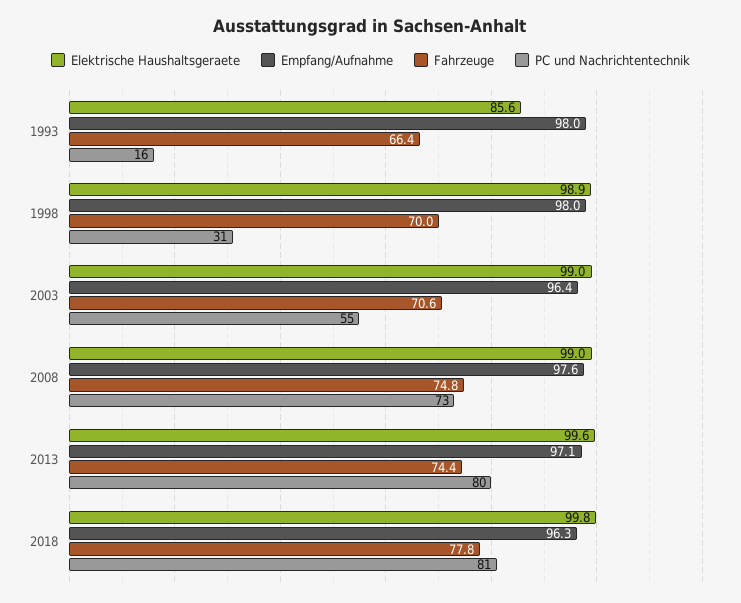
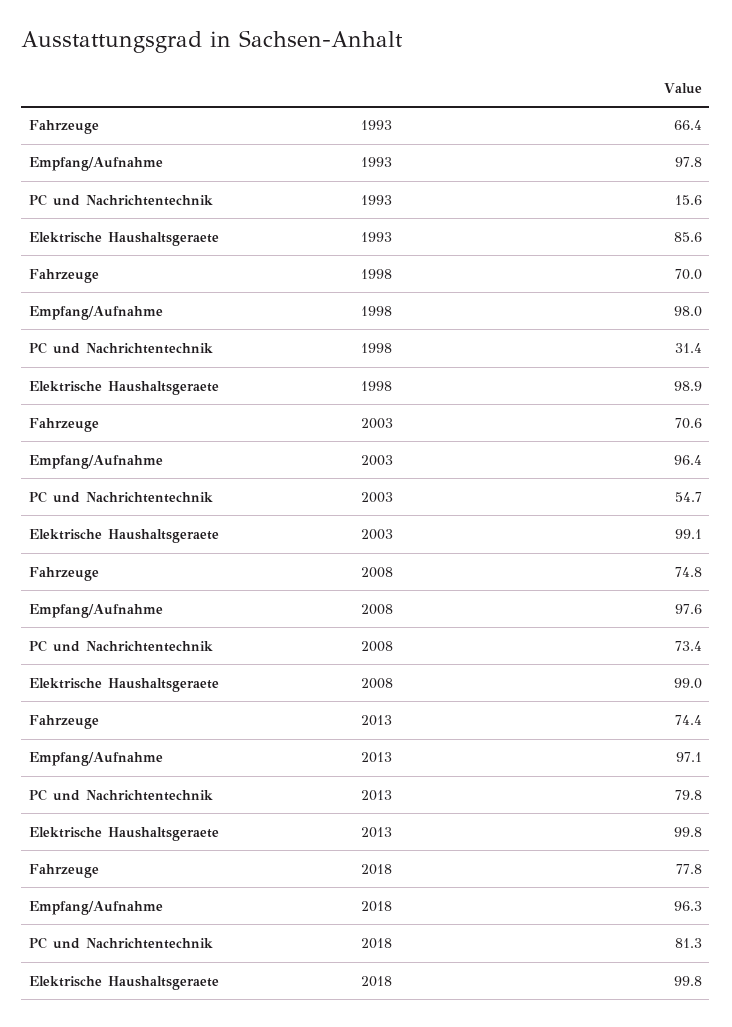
  {
    "Elektrische Haushaltsgeraete": {
      "1993": 85.6,
      "1998": 98.9,
-     "2003": 99,
+     "2003": 99.1,
      "2008": 99,
-     "2013": 99.6,
+     "2013": 99.8,
      "2018": 99.8
    },
    "Empfang/Aufnahme": {
-     "1993": 98,
+     "1993": 97.8,
      "1998": 98,
      "2003": 96.4,
      "2008": 97.6,
      "2013": 97.1,
      "2018": 96.3
    },
    "Fahrzeuge": {
      "1993": 66.4,
      "1998": 70,
      "2003": 70.6,
      "2008": 74.8,
      "2013": 74.4,
      "2018": 77.8
    },
    "PC und Nachrichtentechnik": {
      "1993": 15.6,
      "1998": 31.4,
      "2003": 54.7,
      "2008": 73.4,
      "2013": 79.8,
      "2018": 81.3
    }
  }

